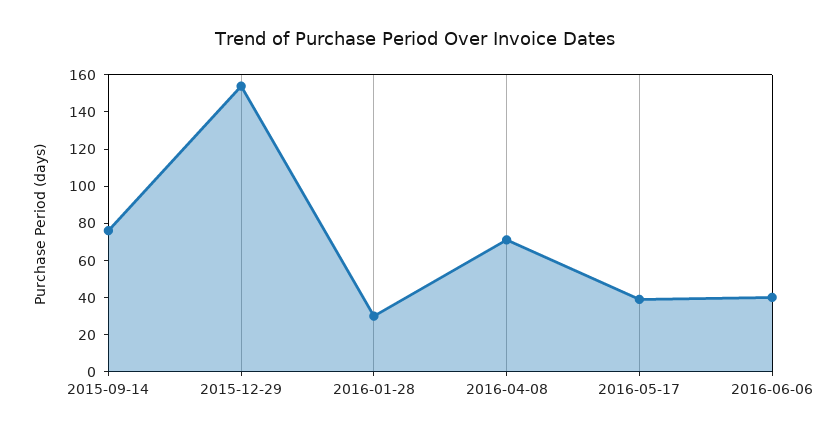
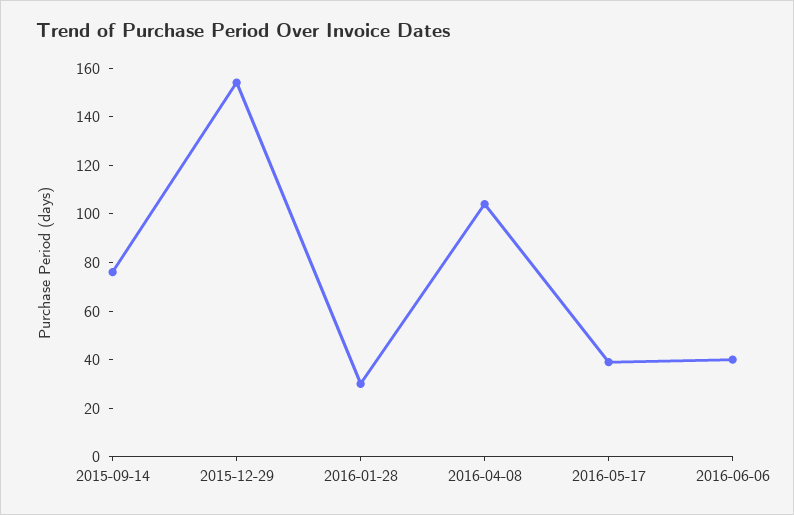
  {
    "2015-09-14": 75,
    "2015-12-29": 155,
    "2016-01-28": 30,
-   "2016-04-08": 70,
+   "2016-04-08": 105,
    "2016-05-17": 40,
    "2016-06-06": 40
  }

